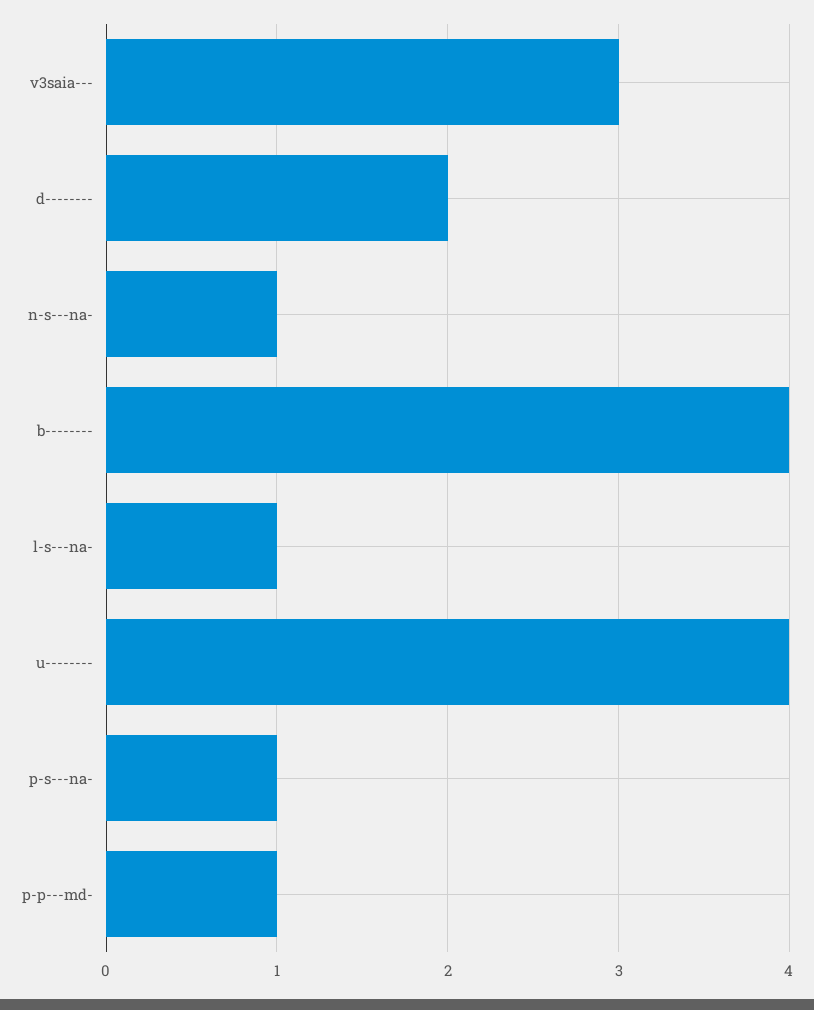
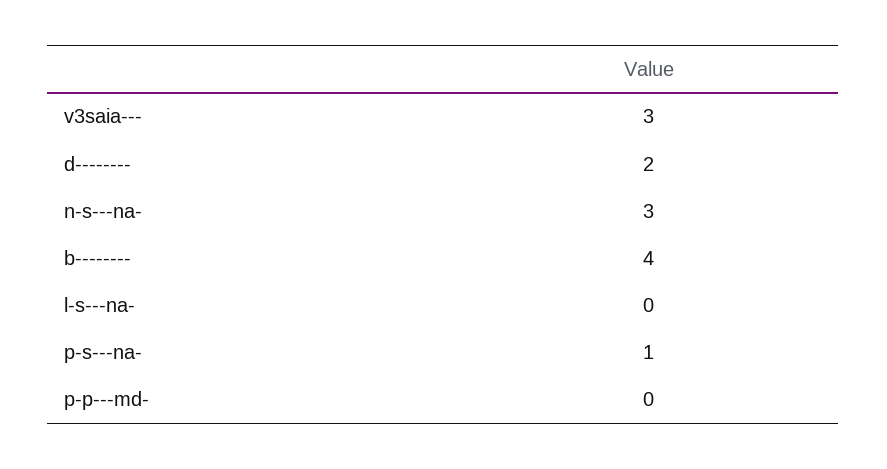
  {
    "v3saia---": 3,
    "d--------": 2,
-   "n-s---na-": 1,
+   "n-s---na-": 3,
    "b--------": 4,
-   "l-s---na-": 1,
+   "l-s---na-": 0,
-   "u--------": 4,
    "p-s---na-": 1,
-   "p-p---md-": 1
+   "p-p---md-": 0
  }

